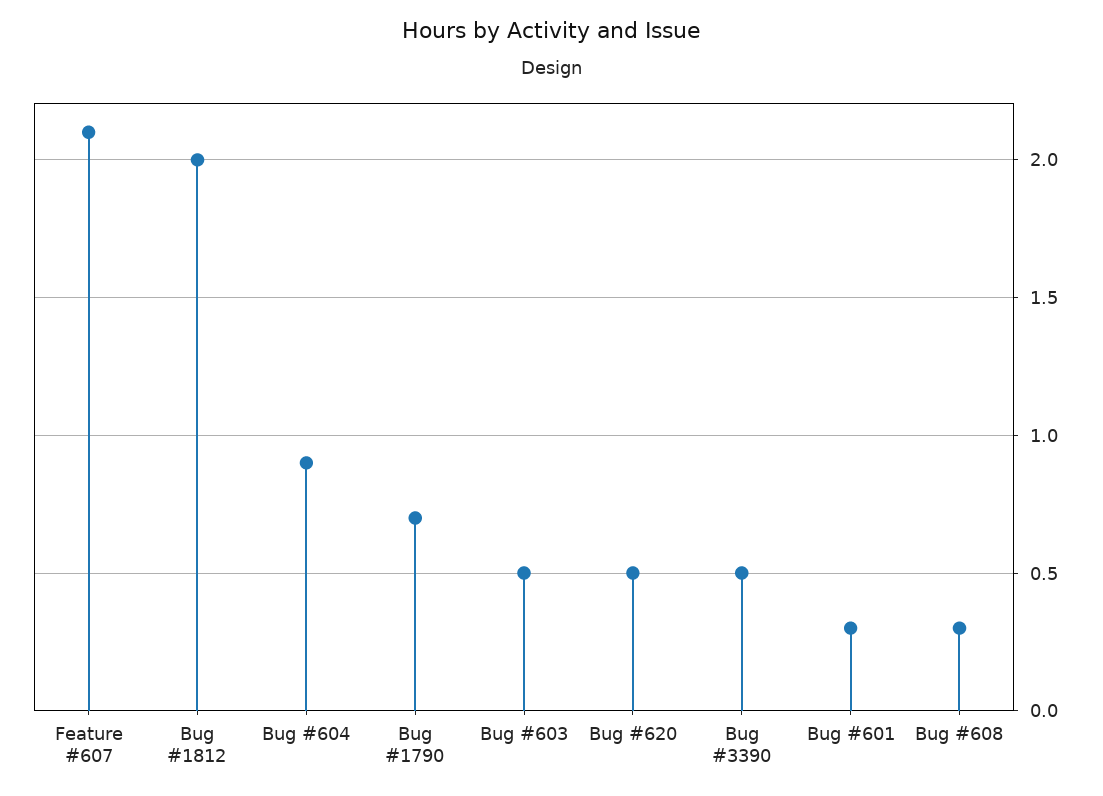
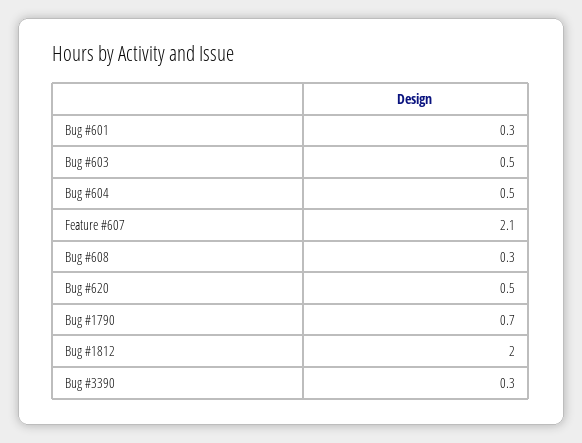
  {
    "Feature #607": 2.1,
    "Bug #1812": 2,
-   "Bug #604": 0.9,
+   "Bug #604": 0.5,
    "Bug #1790": 0.7,
    "Bug #603": 0.5,
    "Bug #620": 0.5,
-   "Bug #3390": 0.5,
+   "Bug #3390": 0.3,
    "Bug #601": 0.3,
    "Bug #608": 0.3
  }

